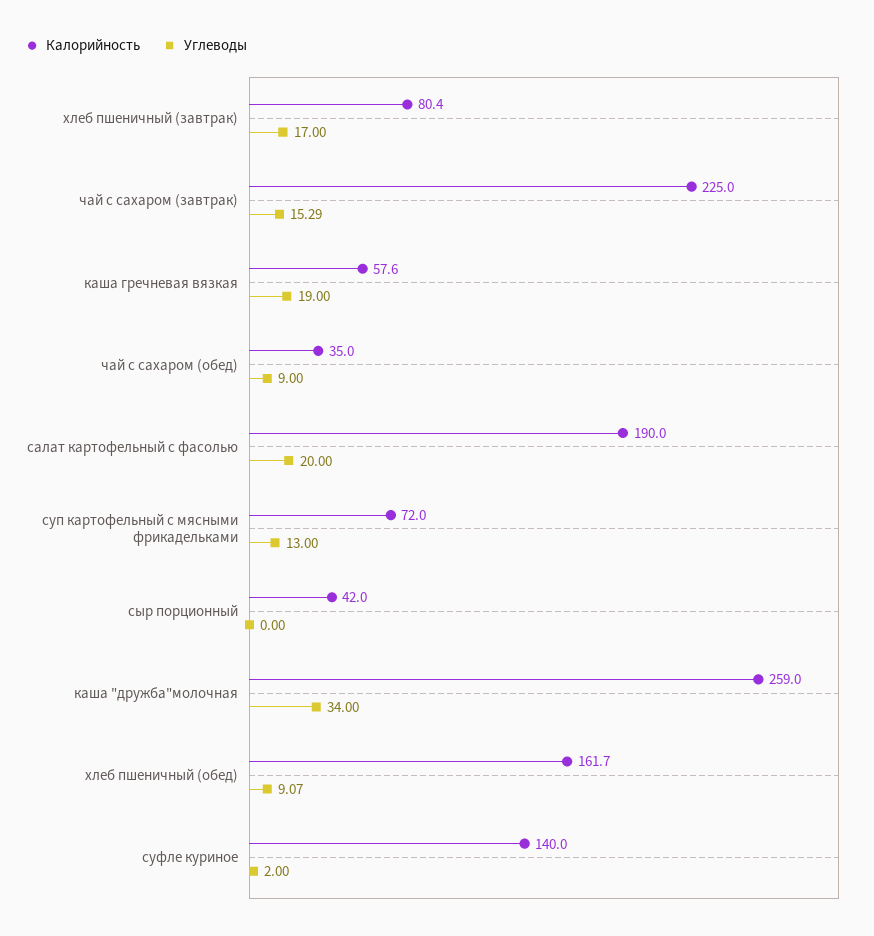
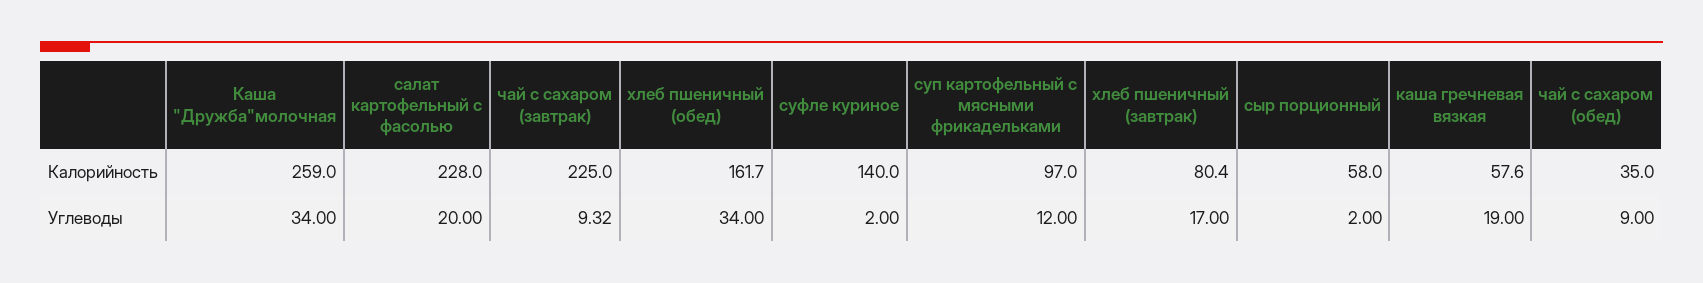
  {
    "Калорийность": {
      "хлеб пшеничный (завтрак)": 80.4,
      "чай с сахаром (завтрак)": 225,
      "каша гречневая вязкая": 57.6,
      "чай с сахаром (обед)": 35,
-     "салат картофельный с фасолью": 190,
+     "салат картофельный с фасолью": 228,
-     "суп картофельный с мясными фрикадельками": 72,
+     "суп картофельный с мясными фрикадельками": 97,
-     "сыр порционный": 42,
+     "сыр порционный": 58,
      "каша \"дружба\"молочная": 259,
      "хлеб пшеничный (обед)": 161.7,
      "суфле куриное": 140
    },
    "Углеводы": {
      "хлеб пшеничный (завтрак)": 17,
-     "чай с сахаром (завтрак)": 15.29,
+     "чай с сахаром (завтрак)": 9.32,
      "каша гречневая вязкая": 19,
      "чай с сахаром (обед)": 9,
      "салат картофельный с фасолью": 20,
-     "суп картофельный с мясными фрикадельками": 13,
+     "суп картофельный с мясными фрикадельками": 12,
-     "сыр порционный": 0,
+     "сыр порционный": 2,
      "каша \"дружба\"молочная": 34,
-     "хлеб пшеничный (обед)": 9.07,
+     "хлеб пшеничный (обед)": 34,
      "суфле куриное": 2
    }
  }

